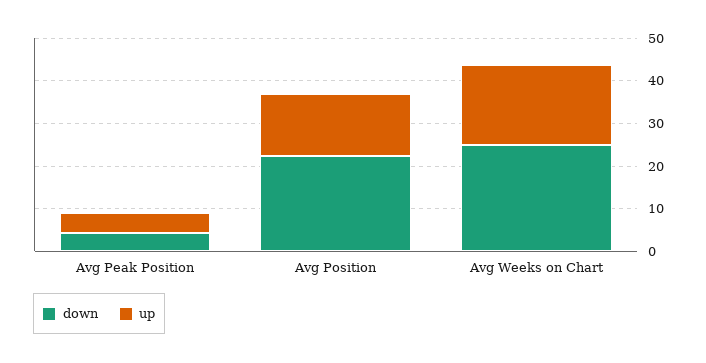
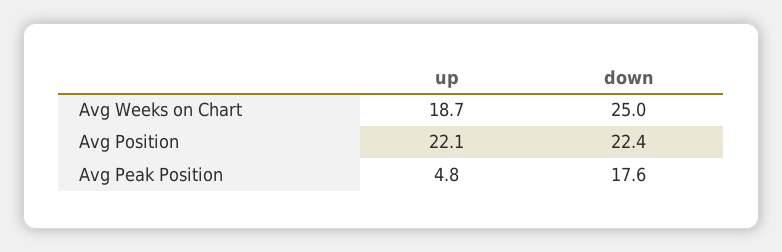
  {
    "down": {
-     "Avg Peak Position": 4,
+     "Avg Peak Position": 17.6,
      "Avg Position": 22.4,
      "Avg Weeks on Chart": 25
    },
    "up": {
      "Avg Peak Position": 4.8,
-     "Avg Position": 14,
+     "Avg Position": 22.1,
      "Avg Weeks on Chart": 18.7
    }
  }

